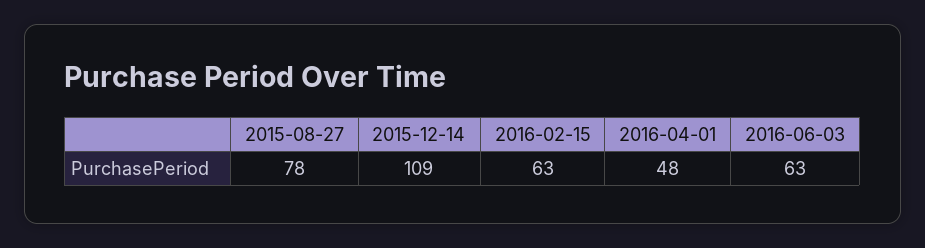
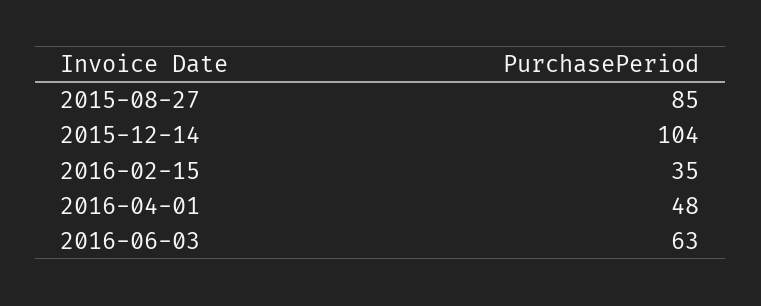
  {
-   "2015-08-27": 78,
+   "2015-08-27": 85,
-   "2015-12-14": 109,
+   "2015-12-14": 104,
-   "2016-02-15": 63,
+   "2016-02-15": 35,
    "2016-04-01": 48,
    "2016-06-03": 63
  }

